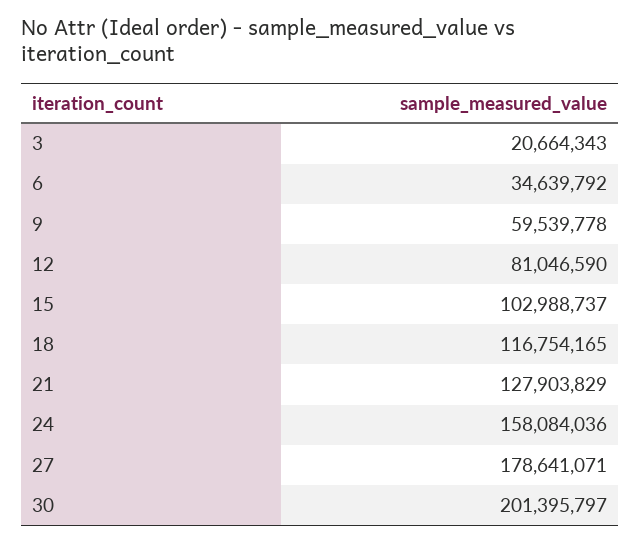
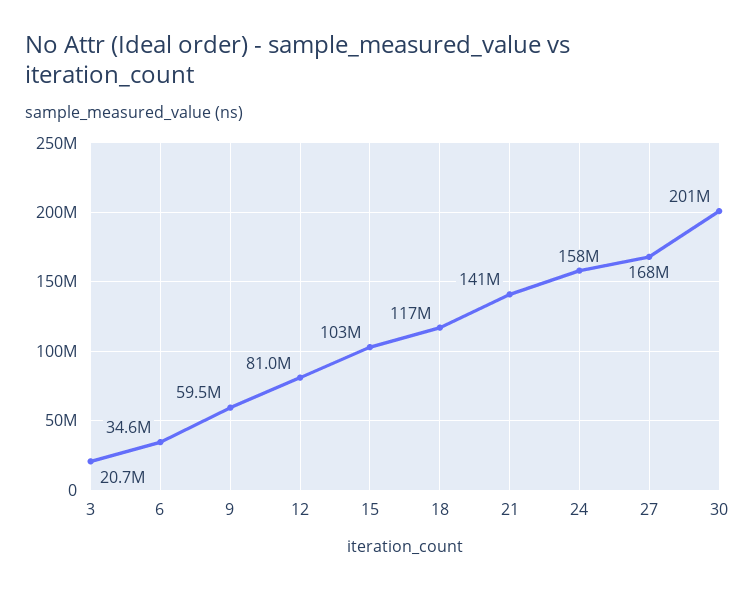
  {
    "3": 20664343,
    "6": 34639792,
    "9": 59539778,
    "12": 81046590,
    "15": 102988737,
    "18": 116754165,
-   "21": 127903829,
+   "21": 141000000,
    "24": 158084036,
-   "27": 178641071,
+   "27": 168000000,
    "30": 201395797
  }

